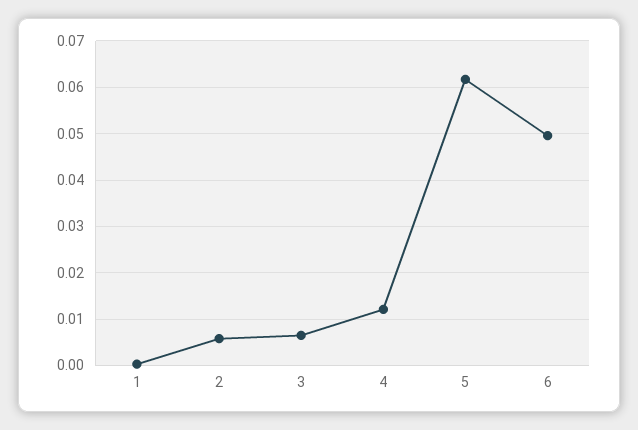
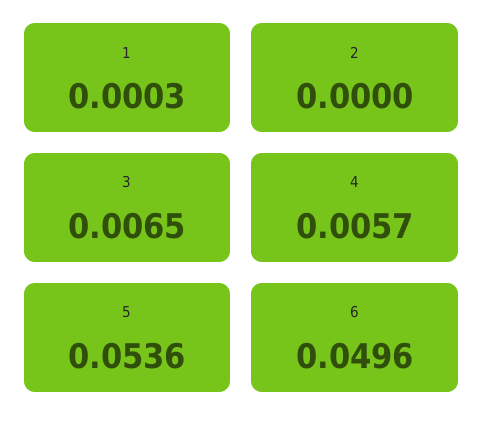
  {
    "1": 0.0003,
-   "2": 0.006,
+   "2": 0,
    "3": 0.0065,
-   "4": 0.012,
+   "4": 0.0057,
-   "5": 0.062,
+   "5": 0.0536,
    "6": 0.0496
  }

